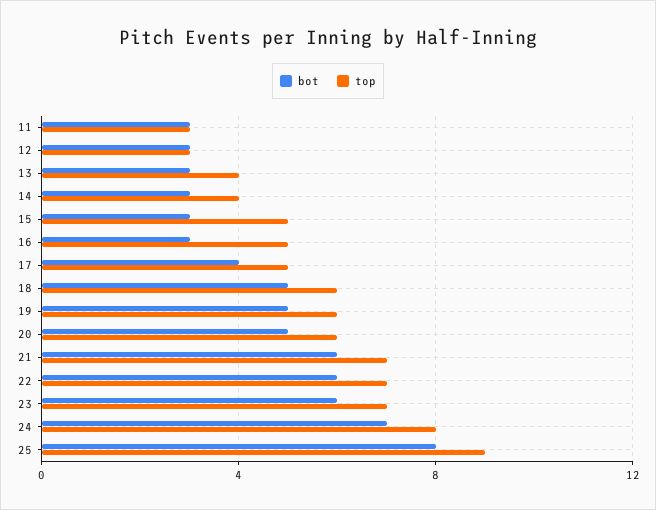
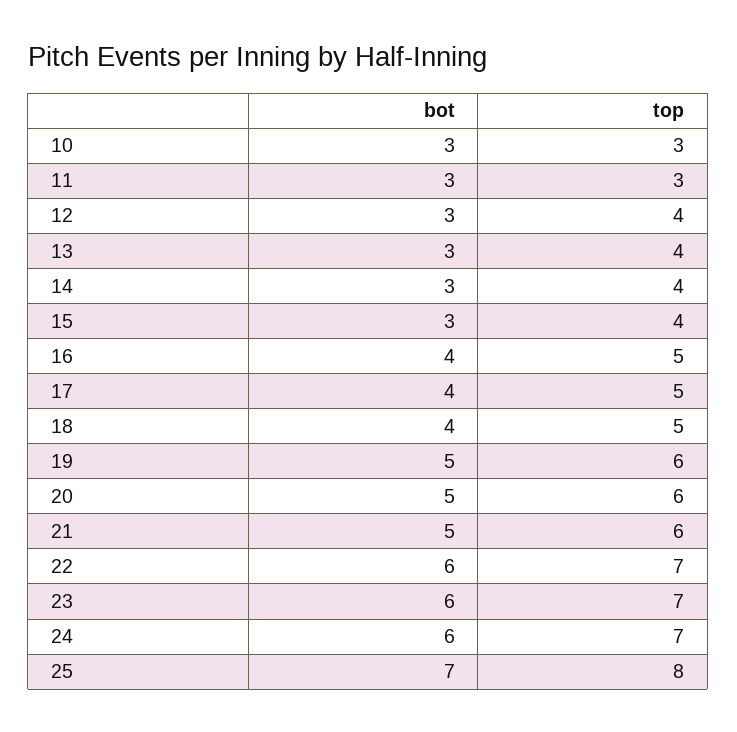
  {
    "bot": {
      "11": 3,
      "12": 3,
      "13": 3,
      "14": 3,
      "15": 3,
-     "16": 3,
+     "16": 4,
      "17": 4,
-     "18": 5,
+     "18": 4,
      "19": 5,
      "20": 5,
-     "21": 6,
+     "21": 5,
      "22": 6,
      "23": 6,
-     "24": 7,
+     "24": 6,
-     "25": 8
+     "25": 7,
+     "10": 3
    },
    "top": {
      "11": 3,
-     "12": 3,
+     "12": 4,
      "13": 4,
      "14": 4,
-     "15": 5,
+     "15": 4,
      "16": 5,
      "17": 5,
-     "18": 6,
+     "18": 5,
      "19": 6,
      "20": 6,
-     "21": 7,
+     "21": 6,
      "22": 7,
      "23": 7,
-     "24": 8,
+     "24": 7,
-     "25": 9
+     "25": 8,
+     "10": 3
    }
  }

